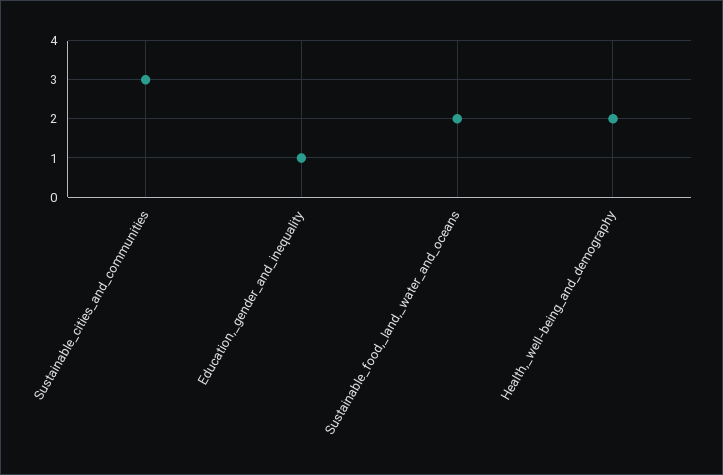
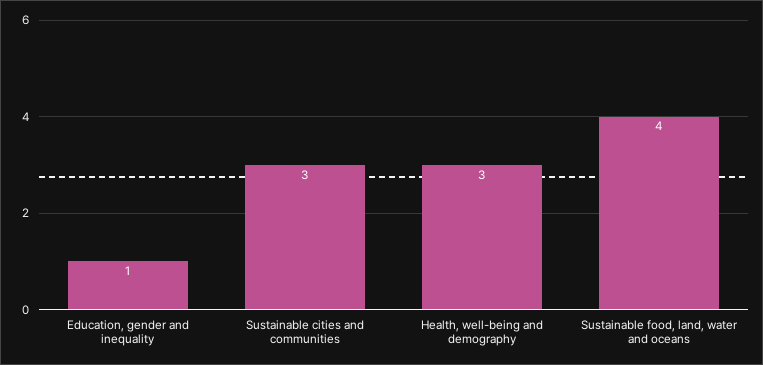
  {
    "Sustainable_cities_and_communities": 3,
    "Education,_gender_and_inequality": 1,
-   "Sustainable_food,_land,_water_and_oceans": 2,
+   "Sustainable_food,_land,_water_and_oceans": 4,
-   "Health,_well-being_and_demography": 2
+   "Health,_well-being_and_demography": 3
  }

